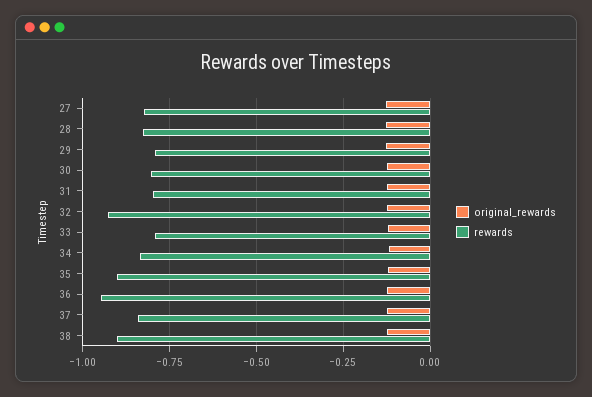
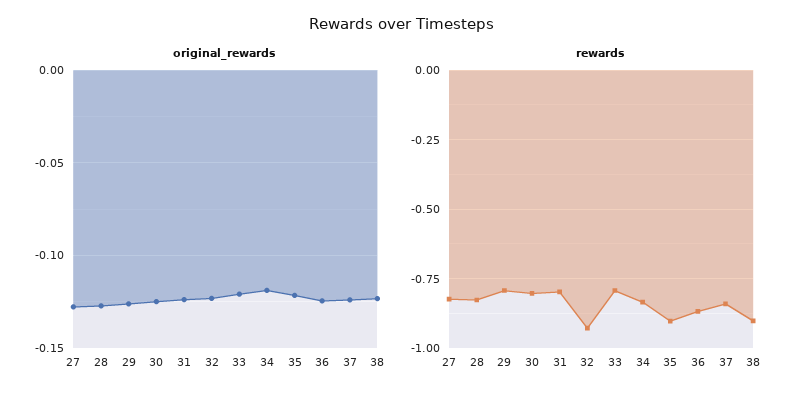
  {
    "original_rewards": {
      "27": -0.13,
      "28": -0.125,
      "29": -0.125,
      "30": -0.125,
      "31": -0.125,
      "32": -0.125,
      "33": -0.12,
      "34": -0.12,
      "35": -0.12,
      "36": -0.125,
      "37": -0.125,
      "38": -0.125
    },
    "rewards": {
      "27": -0.825,
      "28": -0.825,
      "29": -0.8,
      "30": -0.8,
      "31": -0.8,
      "32": -0.925,
      "33": -0.8,
      "34": -0.825,
      "35": -0.9,
-     "36": -0.95,
+     "36": -0.875,
      "37": -0.85,
      "38": -0.9
    }
  }

